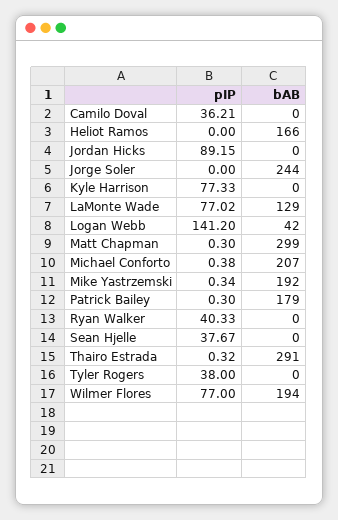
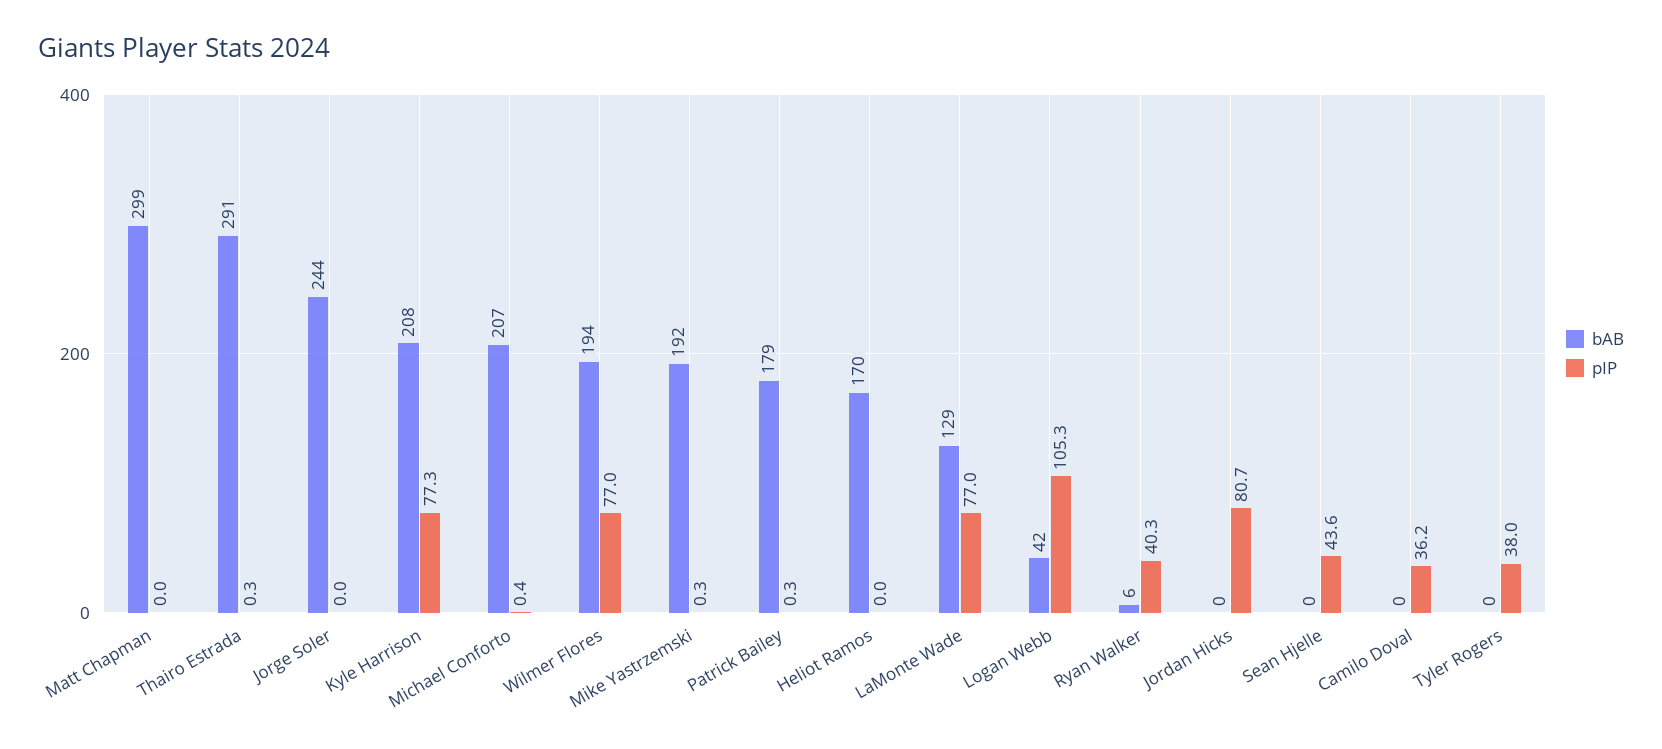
  {
    "pIP": {
      "Camilo Doval": 36.21,
      "Heliot Ramos": 0,
-     "Jordan Hicks": 89.15,
+     "Jordan Hicks": 80.7,
      "Jorge Soler": 0,
      "Kyle Harrison": 77.33,
      "LaMonte Wade": 77.02,
-     "Logan Webb": 141.2,
+     "Logan Webb": 105.3,
-     "Matt Chapman": 0.3,
+     "Matt Chapman": 0,
      "Michael Conforto": 0.38,
      "Mike Yastrzemski": 0.34,
      "Patrick Bailey": 0.3,
      "Ryan Walker": 40.33,
-     "Sean Hjelle": 37.67,
+     "Sean Hjelle": 43.6,
      "Thairo Estrada": 0.32,
      "Tyler Rogers": 38,
      "Wilmer Flores": 77
    },
    "bAB": {
      "Camilo Doval": 0,
-     "Heliot Ramos": 166,
+     "Heliot Ramos": 170,
      "Jordan Hicks": 0,
      "Jorge Soler": 244,
-     "Kyle Harrison": 0,
+     "Kyle Harrison": 208,
      "LaMonte Wade": 129,
      "Logan Webb": 42,
      "Matt Chapman": 299,
      "Michael Conforto": 207,
      "Mike Yastrzemski": 192,
      "Patrick Bailey": 179,
-     "Ryan Walker": 0,
+     "Ryan Walker": 6,
      "Sean Hjelle": 0,
      "Thairo Estrada": 291,
      "Tyler Rogers": 0,
      "Wilmer Flores": 194
    }
  }

